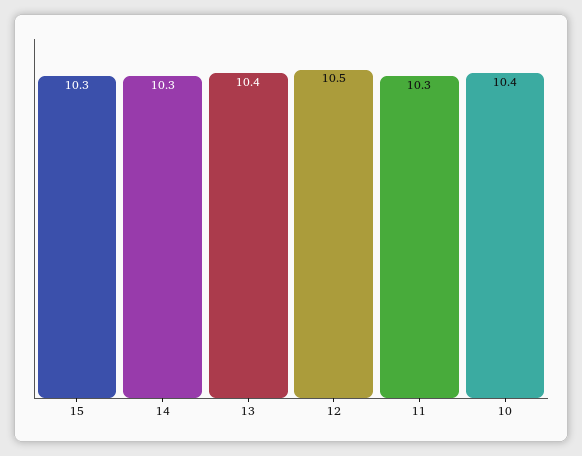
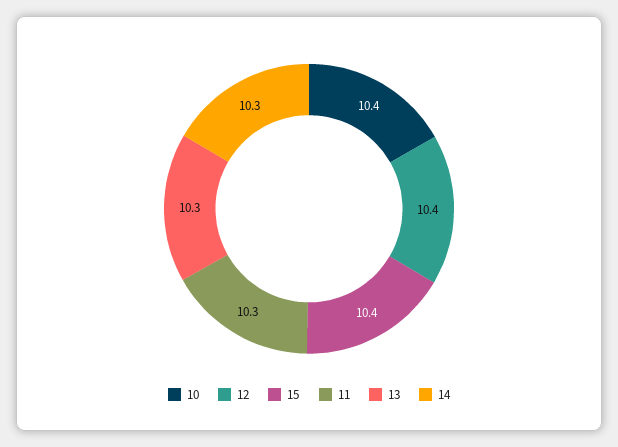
  {
-   "15": 10.3,
+   "15": 10.4,
    "14": 10.3,
-   "13": 10.4,
+   "13": 10.3,
-   "12": 10.5,
+   "12": 10.4,
    "11": 10.3,
    "10": 10.4
  }

